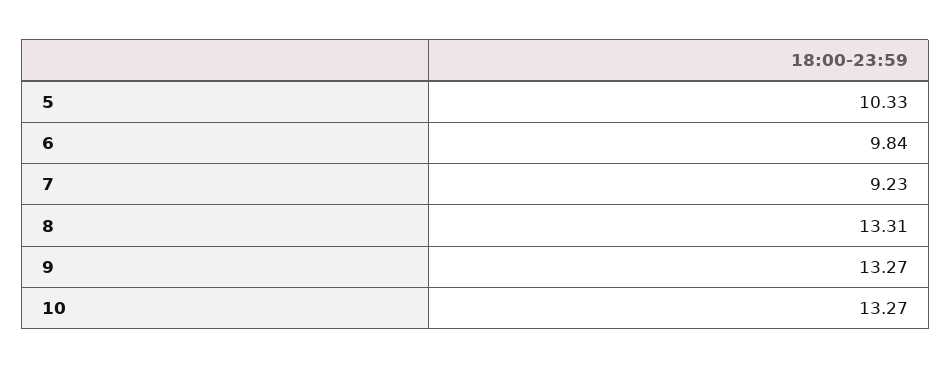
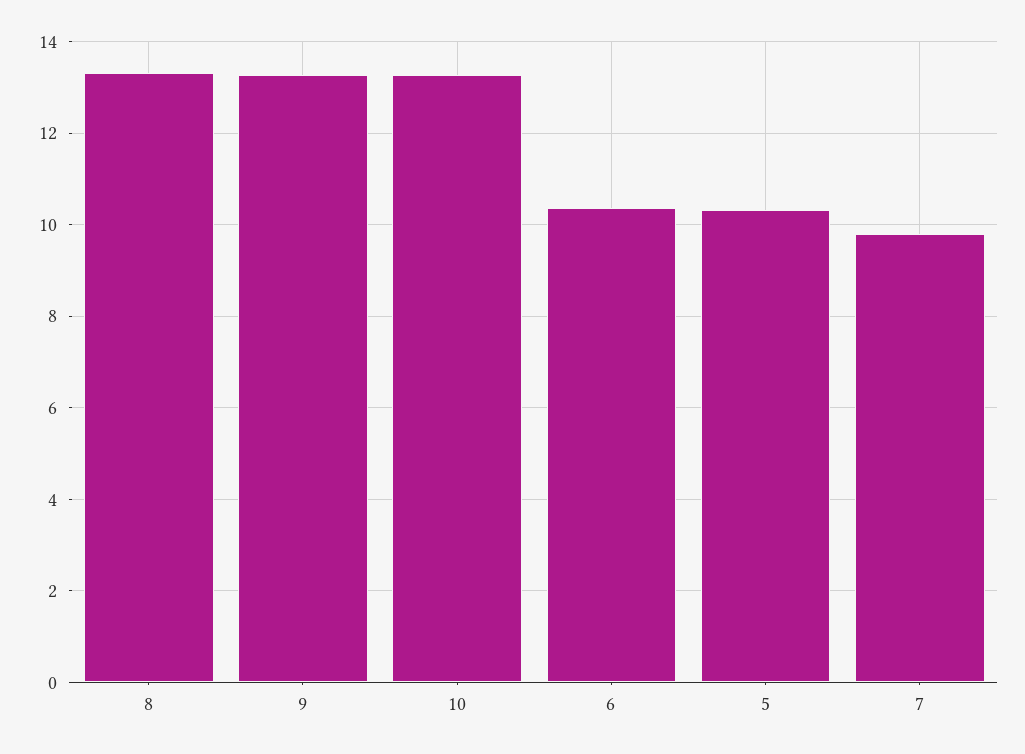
  {
    "5": 10.33,
-   "6": 9.84,
+   "6": 10.4,
-   "7": 9.23,
+   "7": 9.8,
    "8": 13.31,
    "9": 13.27,
    "10": 13.27
  }

